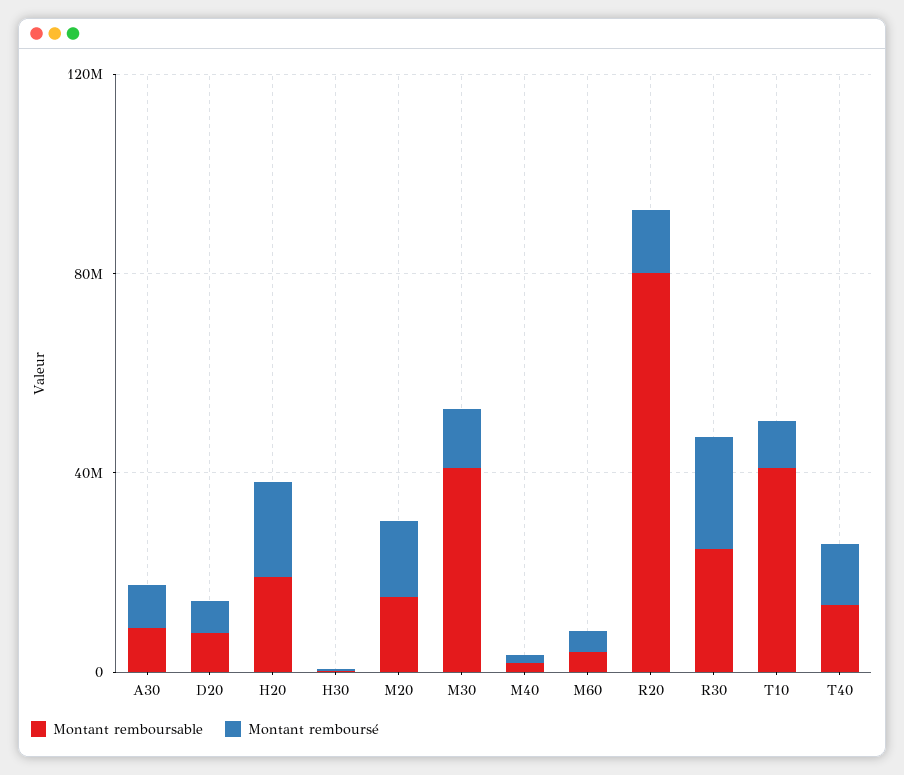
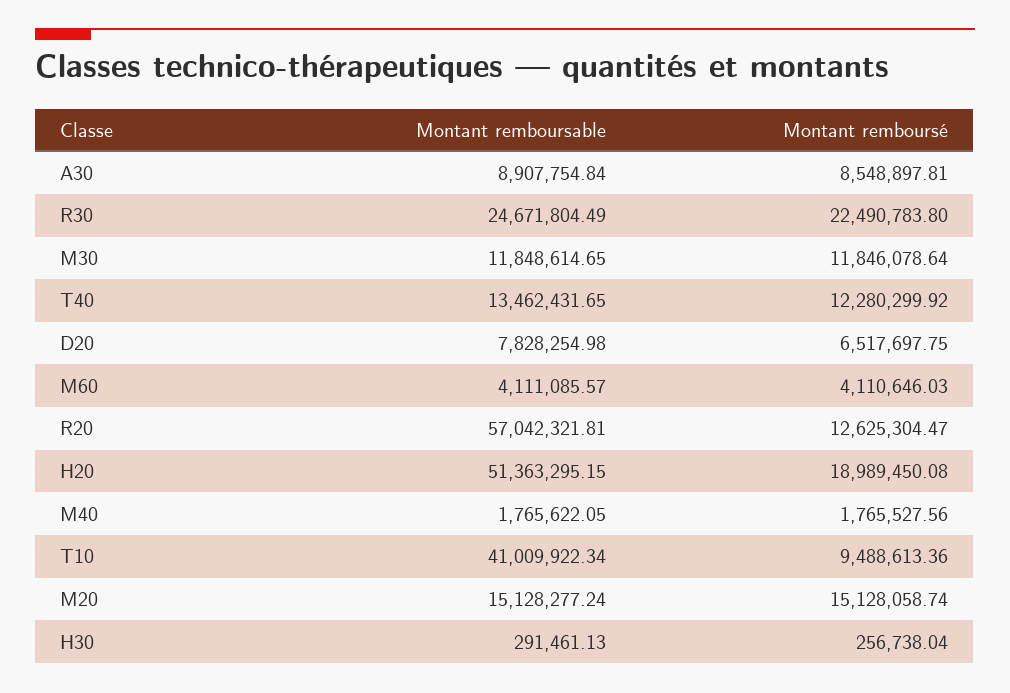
  {
    "Montant remboursable": {
      "A30": 8907754.84,
      "D20": 7828254.98,
-     "H20": 20000000,
+     "H20": 51363295.15,
      "H30": 291461.13,
      "M20": 15128277.24,
-     "M30": 40000000,
+     "M30": 11848614.65,
      "M40": 1765622.05,
      "M60": 4111085.57,
-     "R20": 80000000,
+     "R20": 57042321.81,
      "R30": 24671804.49,
      "T10": 41009922.34,
      "T40": 13462431.65
    },
    "Montant remboursé": {
      "A30": 8548897.81,
      "D20": 6517697.75,
      "H20": 18989450.08,
      "H30": 256738.04,
      "M20": 15128058.74,
      "M30": 11846078.64,
      "M40": 1765527.56,
      "M60": 4110646.03,
      "R20": 12625304.47,
      "R30": 22490783.8,
      "T10": 9488613.36,
      "T40": 12280299.92
    }
  }

